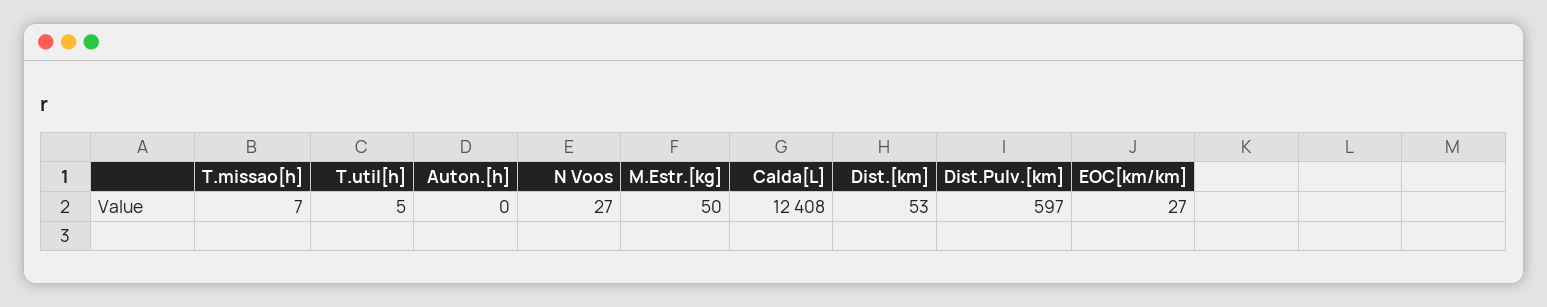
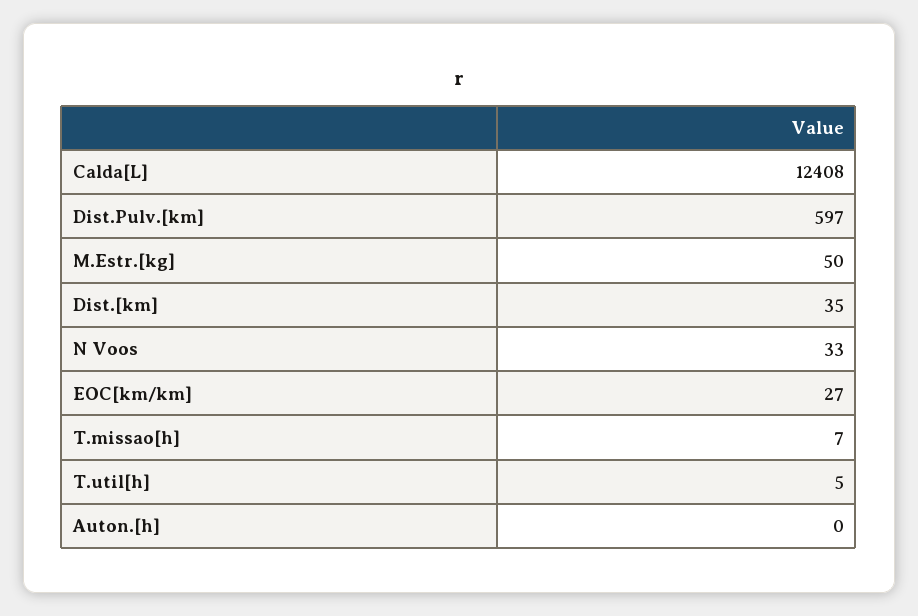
  {
    "T.missao[h]": 7,
    "T.util[h]": 5,
    "Auton.[h]": 0,
-   "N Voos": 27,
+   "N Voos": 33,
    "M.Estr.[kg]": 50,
    "Calda[L]": 12408,
-   "Dist.[km]": 53,
+   "Dist.[km]": 35,
    "Dist.Pulv.[km]": 597,
    "EOC[km/km]": 27
  }

